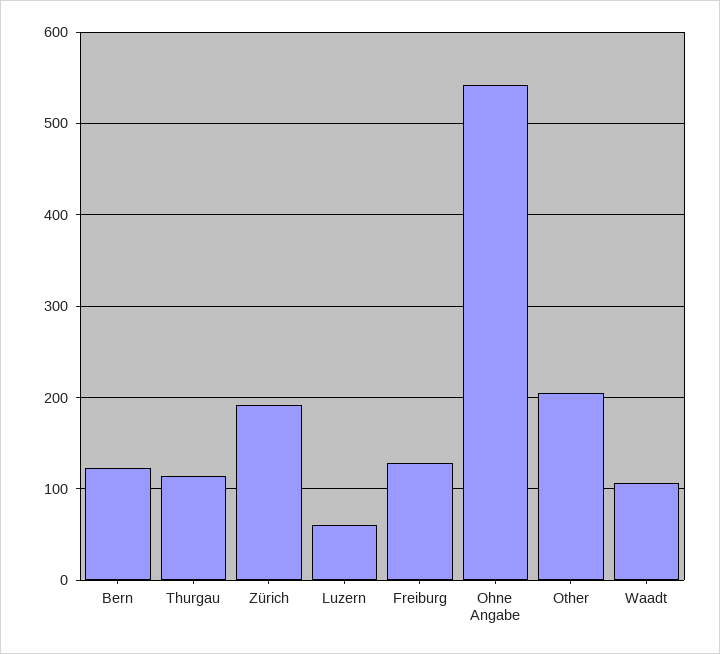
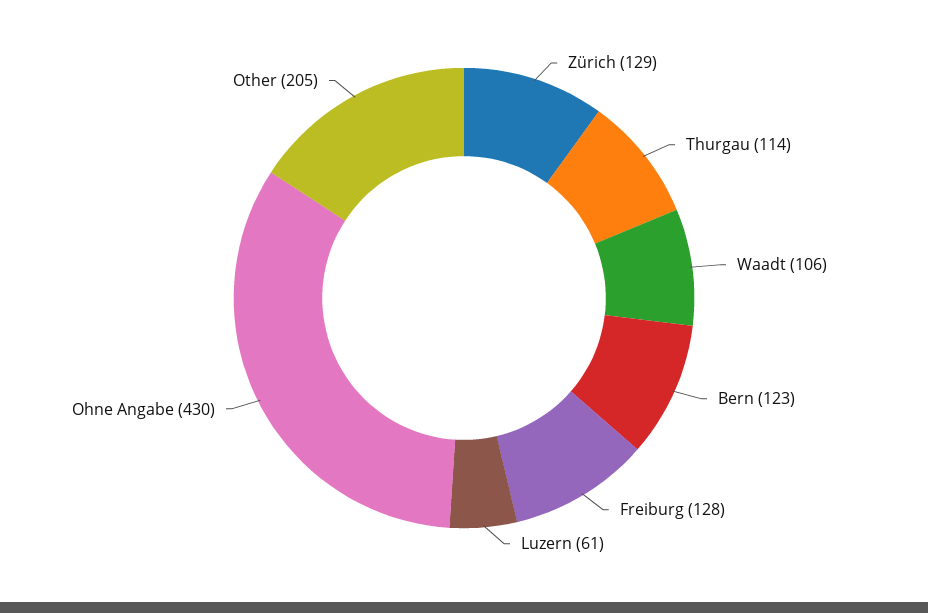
  {
    "Bern": 123,
    "Thurgau": 114,
-   "Zürich": 190,
+   "Zürich": 129,
    "Luzern": 61,
    "Freiburg": 128,
-   "Ohne Angabe": 540,
+   "Ohne Angabe": 430,
    "Other": 205,
    "Waadt": 106
  }

